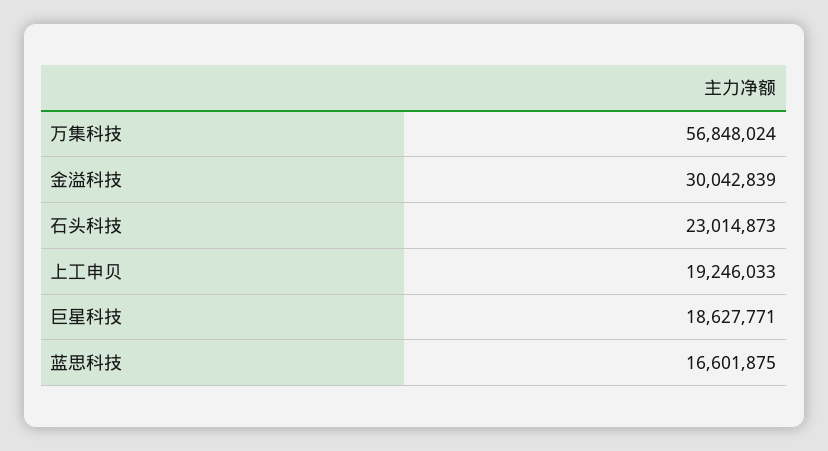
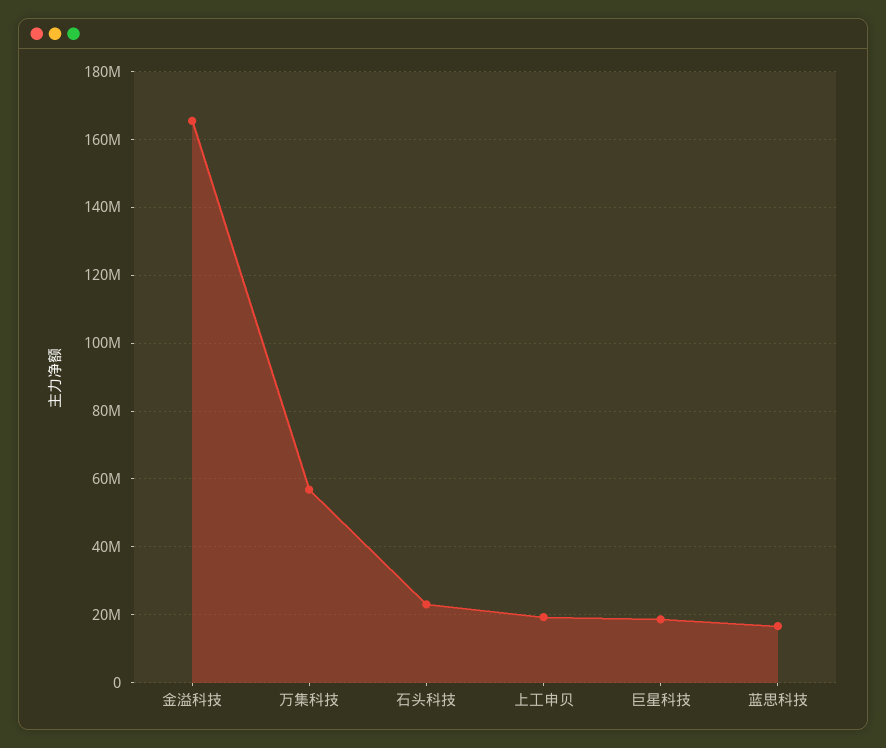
  {
    "万集科技": 56848024,
-   "金溢科技": 30042839,
+   "金溢科技": 166000000,
    "石头科技": 23014873,
    "上工申贝": 19246033,
    "巨星科技": 18627771,
    "蓝思科技": 16601875
  }

